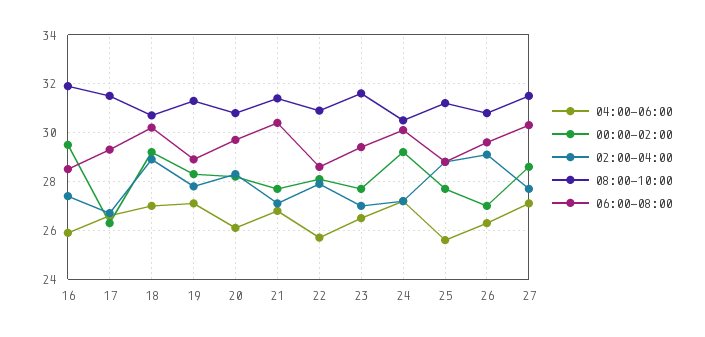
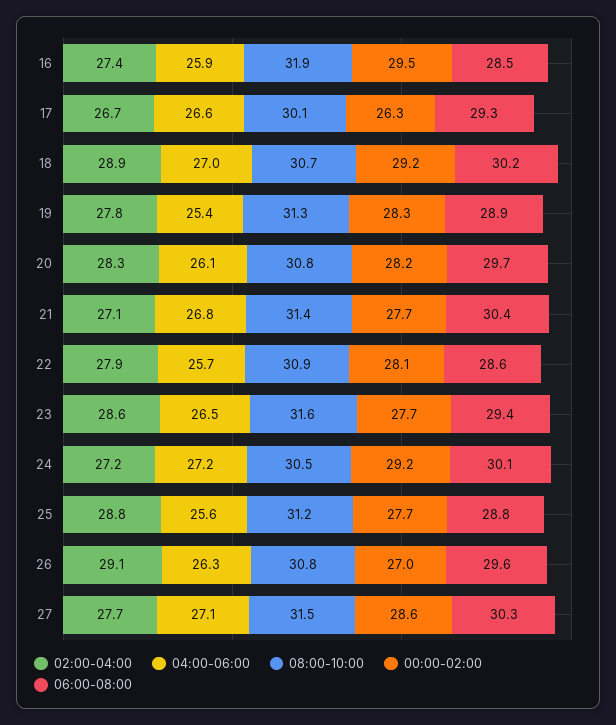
  {
    "04:00-06:00": {
      "16": 25.9,
      "17": 26.6,
      "18": 27,
-     "19": 27,
+     "19": 25.4,
      "20": 26.1,
      "21": 26.8,
      "22": 25.7,
      "23": 26.5,
      "24": 27.2,
      "25": 25.6,
      "26": 26.3,
      "27": 27.1
    },
    "00:00-02:00": {
      "16": 29.5,
      "17": 26.3,
      "18": 29.2,
      "19": 28.3,
      "20": 28.2,
      "21": 27.7,
      "22": 28.1,
      "23": 27.7,
      "24": 29.2,
      "25": 27.7,
      "26": 27,
      "27": 28.6
    },
    "02:00-04:00": {
      "16": 27.4,
      "17": 26.7,
      "18": 28.9,
      "19": 27.8,
      "20": 28.3,
      "21": 27.1,
      "22": 27.9,
-     "23": 27,
+     "23": 28.6,
      "24": 27.2,
      "25": 28.8,
      "26": 29.1,
      "27": 27.7
    },
    "08:00-10:00": {
      "16": 31.9,
-     "17": 31.5,
+     "17": 30.1,
      "18": 30.7,
      "19": 31.3,
      "20": 30.8,
      "21": 31.4,
      "22": 30.9,
      "23": 31.6,
      "24": 30.5,
      "25": 31.2,
      "26": 30.8,
      "27": 31.5
    },
    "06:00-08:00": {
      "16": 28.5,
      "17": 29.3,
      "18": 30.2,
      "19": 28.9,
      "20": 29.7,
      "21": 30.4,
      "22": 28.6,
      "23": 29.4,
      "24": 30.1,
      "25": 28.8,
      "26": 29.6,
      "27": 30.3
    }
  }

